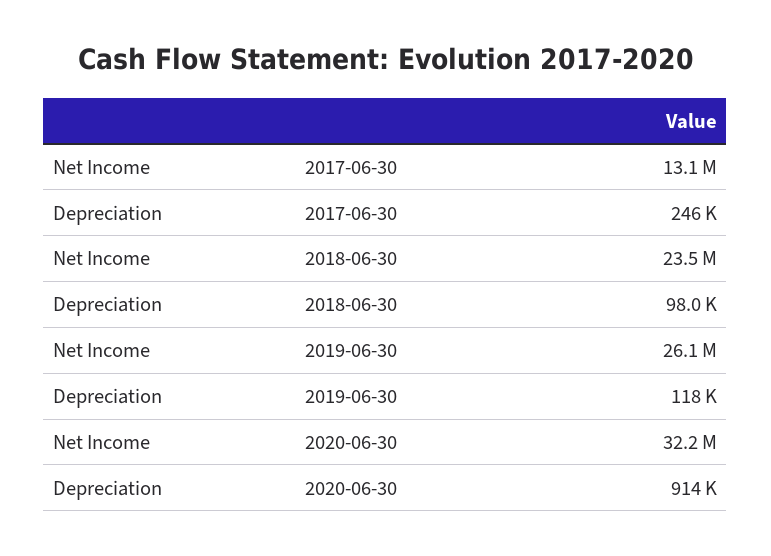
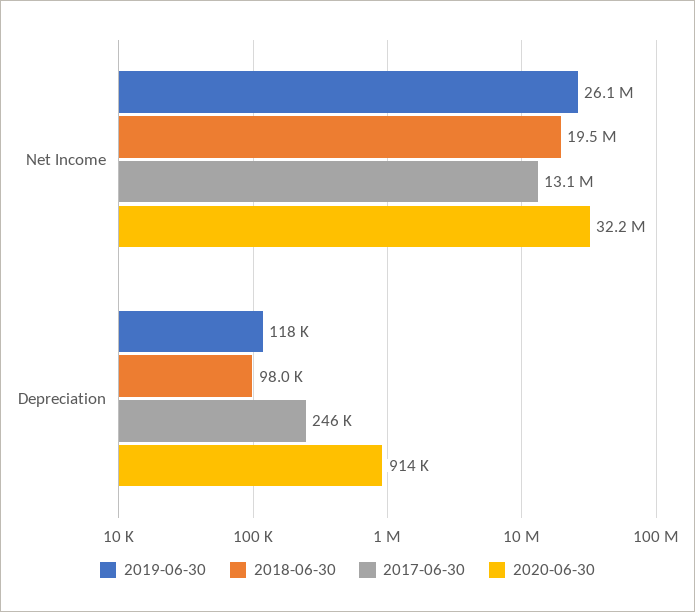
  {
    "2017-06-30": {
      "Net Income": 13100000,
      "Depreciation": 246000
    },
    "2018-06-30": {
-     "Net Income": 23500000,
+     "Net Income": 19500000,
      "Depreciation": 98000
    },
    "2019-06-30": {
      "Net Income": 26100000,
      "Depreciation": 118000
    },
    "2020-06-30": {
      "Net Income": 32200000,
      "Depreciation": 914000
    }
  }

